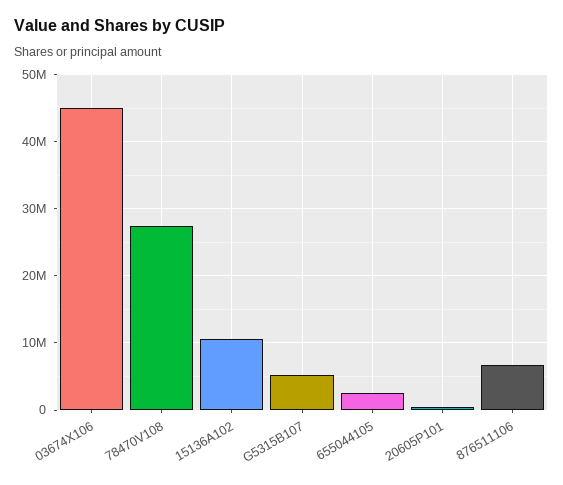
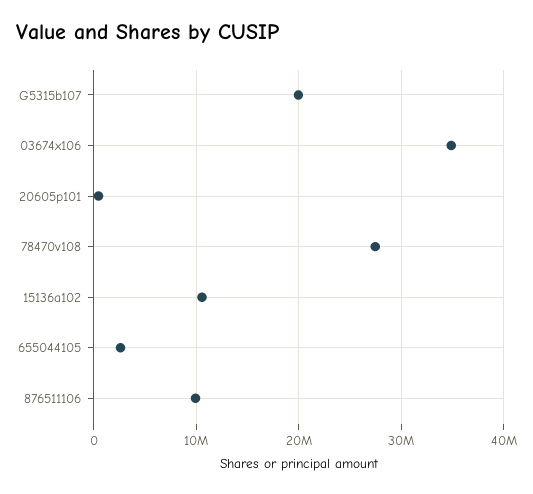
  {
-   "03674X106": 45000000,
+   "03674X106": 35000000,
    "78470V108": 27000000,
    "15136A102": 11000000,
-   "G5315B107": 5000000,
+   "G5315B107": 20000000,
    "655044105": 3000000,
    "20605P101": 0,
-   "876511106": 7000000
+   "876511106": 10000000
  }

